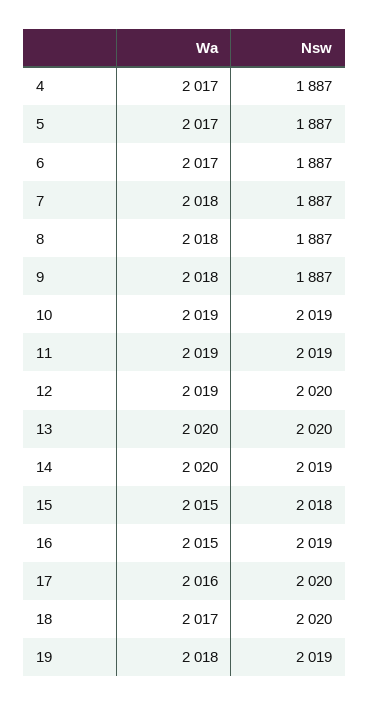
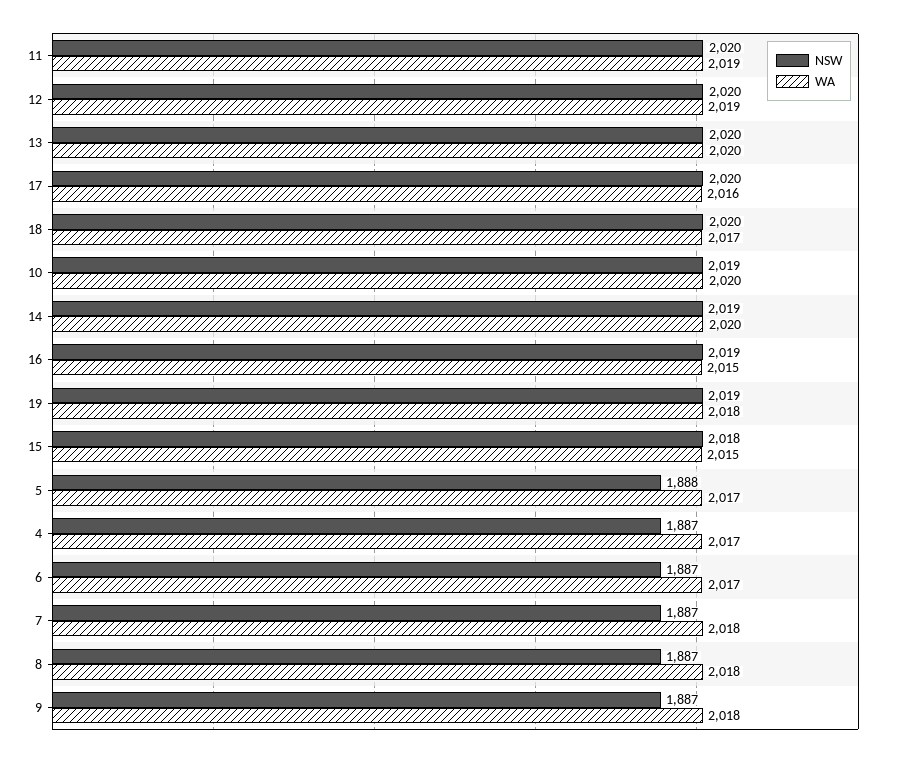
  {
    "Wa": {
      "4": 2017,
      "5": 2017,
      "6": 2017,
      "7": 2018,
      "8": 2018,
      "9": 2018,
-     "10": 2019,
+     "10": 2020,
      "11": 2019,
      "12": 2019,
      "13": 2020,
      "14": 2020,
      "15": 2015,
      "16": 2015,
      "17": 2016,
      "18": 2017,
      "19": 2018
    },
    "Nsw": {
      "4": 1887,
-     "5": 1887,
+     "5": 1888,
      "6": 1887,
      "7": 1887,
      "8": 1887,
      "9": 1887,
      "10": 2019,
-     "11": 2019,
+     "11": 2020,
      "12": 2020,
      "13": 2020,
      "14": 2019,
      "15": 2018,
      "16": 2019,
      "17": 2020,
      "18": 2020,
      "19": 2019
    }
  }

